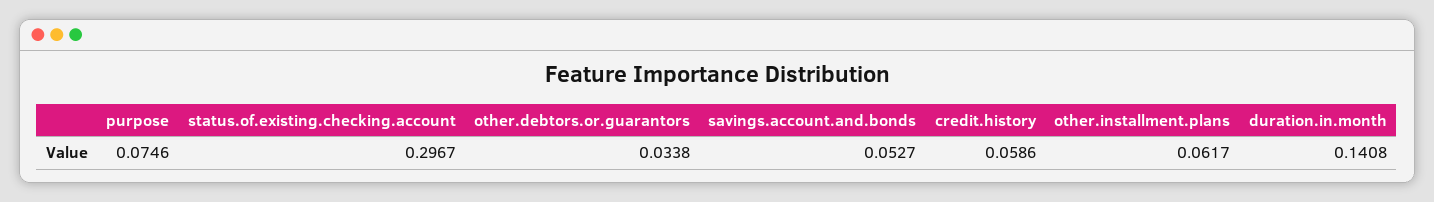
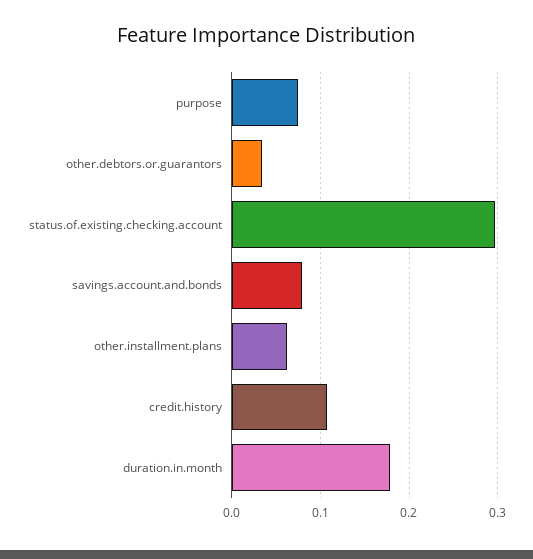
  {
    "purpose": 0.0746,
    "status.of.existing.checking.account": 0.2967,
    "other.debtors.or.guarantors": 0.0338,
-   "savings.account.and.bonds": 0.0527,
+   "savings.account.and.bonds": 0.08,
-   "credit.history": 0.0586,
+   "credit.history": 0.11,
    "other.installment.plans": 0.0617,
-   "duration.in.month": 0.1408
+   "duration.in.month": 0.18
  }

